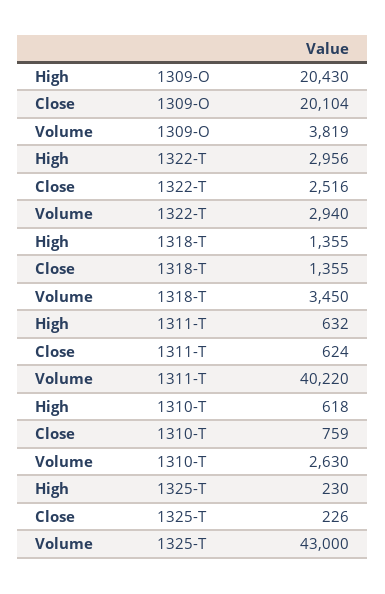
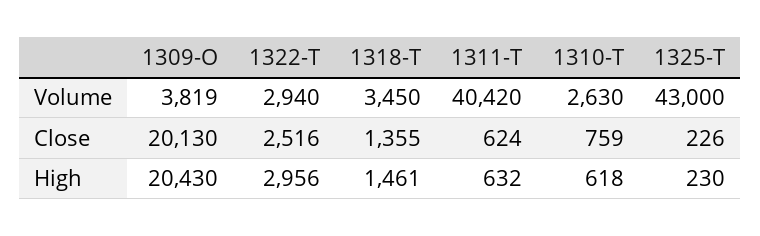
  {
    "High": {
      "1309-O": 20430,
      "1322-T": 2956,
-     "1318-T": 1355,
+     "1318-T": 1461,
      "1311-T": 632,
      "1310-T": 618,
      "1325-T": 230
    },
    "Close": {
-     "1309-O": 20104,
+     "1309-O": 20130,
      "1322-T": 2516,
      "1318-T": 1355,
      "1311-T": 624,
      "1310-T": 759,
      "1325-T": 226
    },
    "Volume": {
      "1309-O": 3819,
      "1322-T": 2940,
      "1318-T": 3450,
-     "1311-T": 40220,
+     "1311-T": 40420,
      "1310-T": 2630,
      "1325-T": 43000
    }
  }

